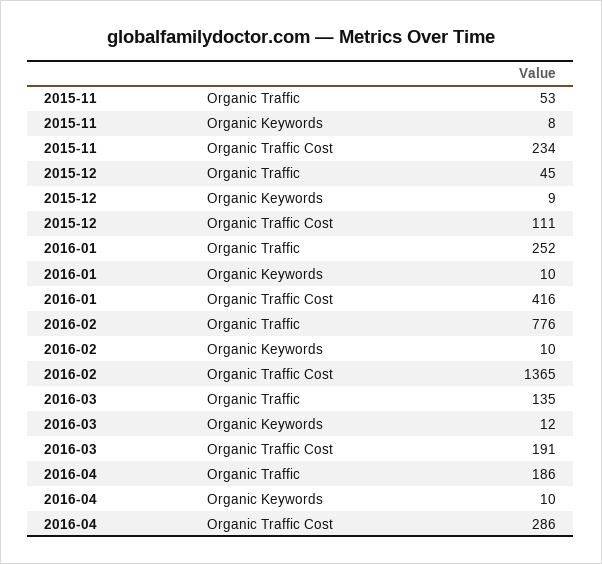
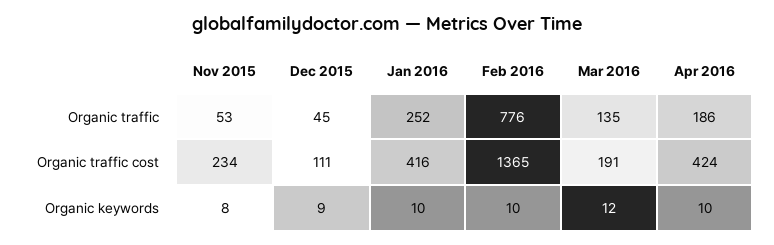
  {
    "2015-11": {
      "Organic Traffic": 53,
      "Organic Keywords": 8,
      "Organic Traffic Cost": 234
    },
    "2015-12": {
      "Organic Traffic": 45,
      "Organic Keywords": 9,
      "Organic Traffic Cost": 111
    },
    "2016-01": {
      "Organic Traffic": 252,
      "Organic Keywords": 10,
      "Organic Traffic Cost": 416
    },
    "2016-02": {
      "Organic Traffic": 776,
      "Organic Keywords": 10,
      "Organic Traffic Cost": 1365
    },
    "2016-03": {
      "Organic Traffic": 135,
      "Organic Keywords": 12,
      "Organic Traffic Cost": 191
    },
    "2016-04": {
      "Organic Traffic": 186,
      "Organic Keywords": 10,
-     "Organic Traffic Cost": 286
+     "Organic Traffic Cost": 424
    }
  }

